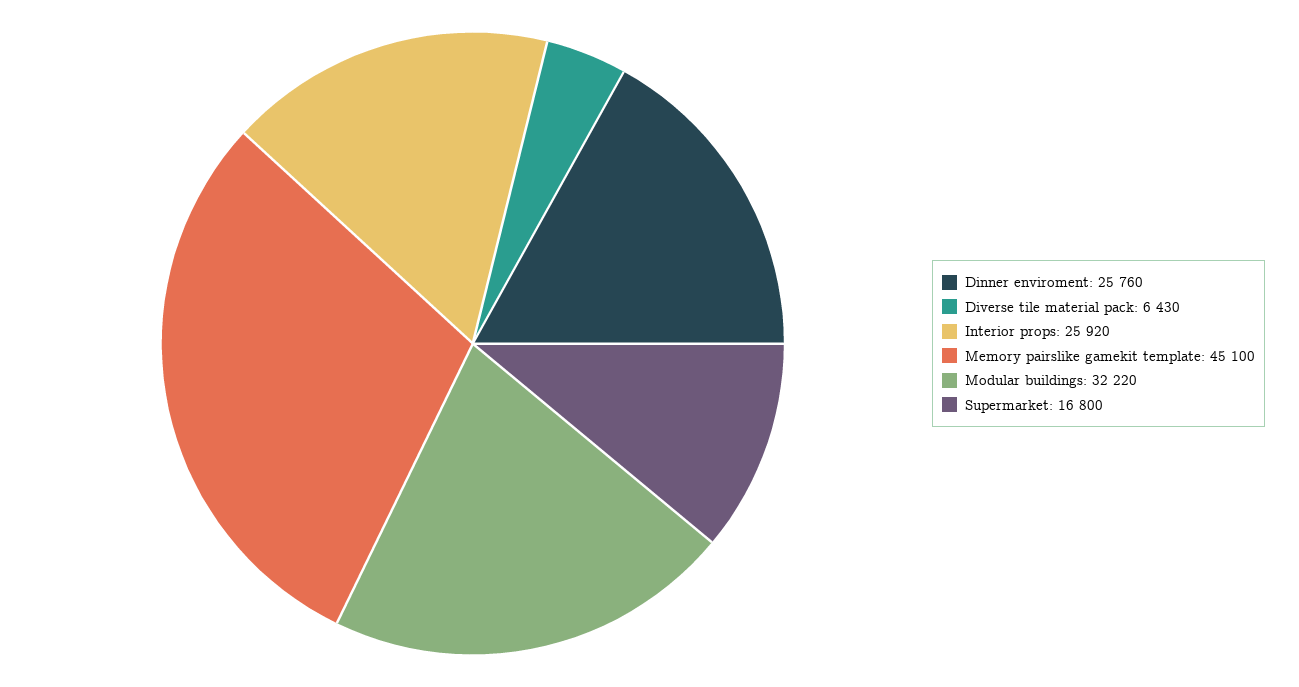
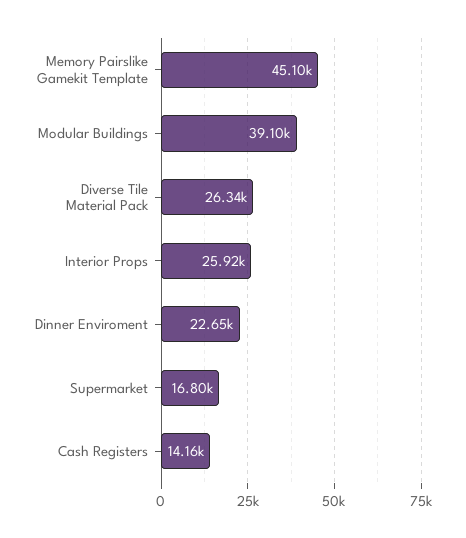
  {
-   "Dinner enviroment": 25760,
+   "Dinner enviroment": 22650,
-   "Diverse tile material pack": 6430,
+   "Diverse tile material pack": 26340,
    "Interior props": 25920,
    "Memory pairslike gamekit template": 45100,
-   "Modular buildings": 32220,
+   "Modular buildings": 39100,
-   "Supermarket": 16800
+   "Supermarket": 16800,
+   "Cash Registers": 14160
  }

